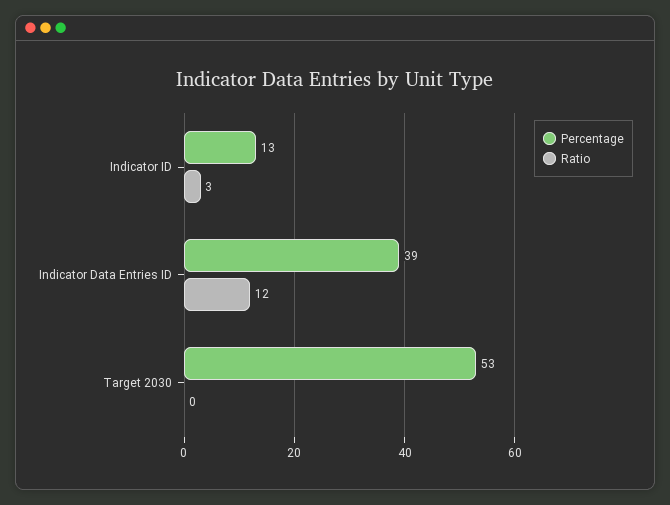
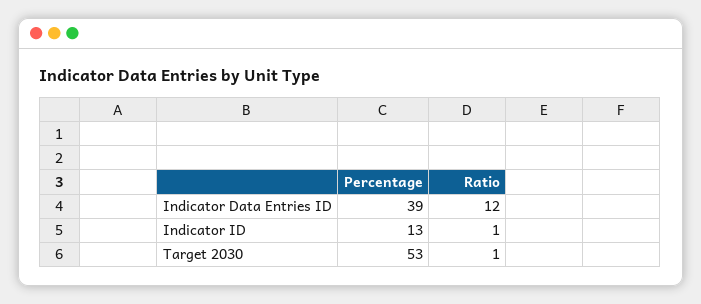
  {
    "Percentage": {
      "Indicator ID": 13,
      "Indicator Data Entries ID": 39,
      "Target 2030": 53
    },
    "Ratio": {
-     "Indicator ID": 3,
+     "Indicator ID": 1,
      "Indicator Data Entries ID": 12,
-     "Target 2030": 0
+     "Target 2030": 1
    }
  }

